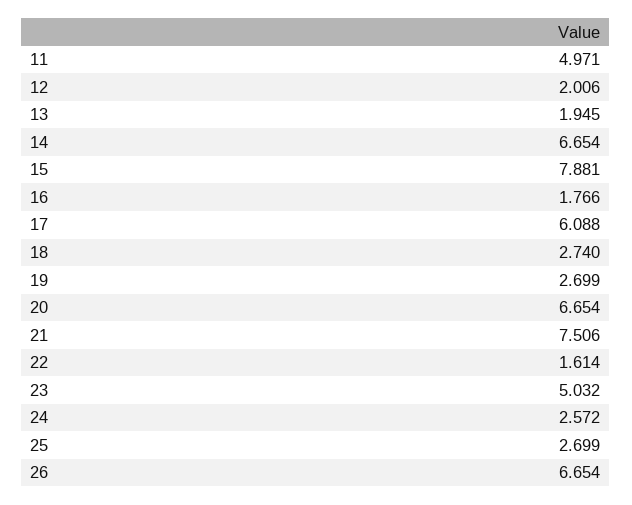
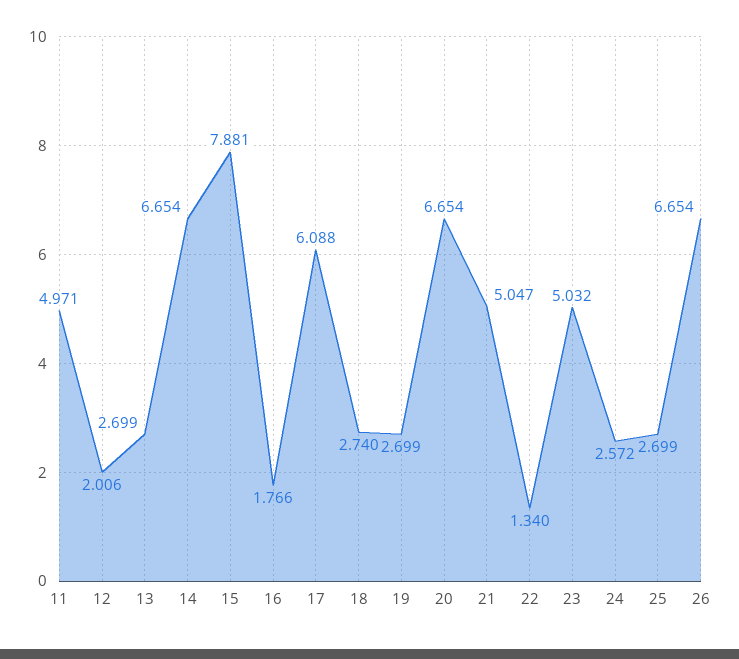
  {
    "11": 4.971,
    "12": 2.006,
-   "13": 1.945,
+   "13": 2.699,
    "14": 6.654,
    "15": 7.881,
    "16": 1.766,
    "17": 6.088,
    "18": 2.74,
    "19": 2.699,
    "20": 6.654,
-   "21": 7.506,
+   "21": 5.047,
-   "22": 1.614,
+   "22": 1.34,
    "23": 5.032,
    "24": 2.572,
    "25": 2.699,
    "26": 6.654
  }

